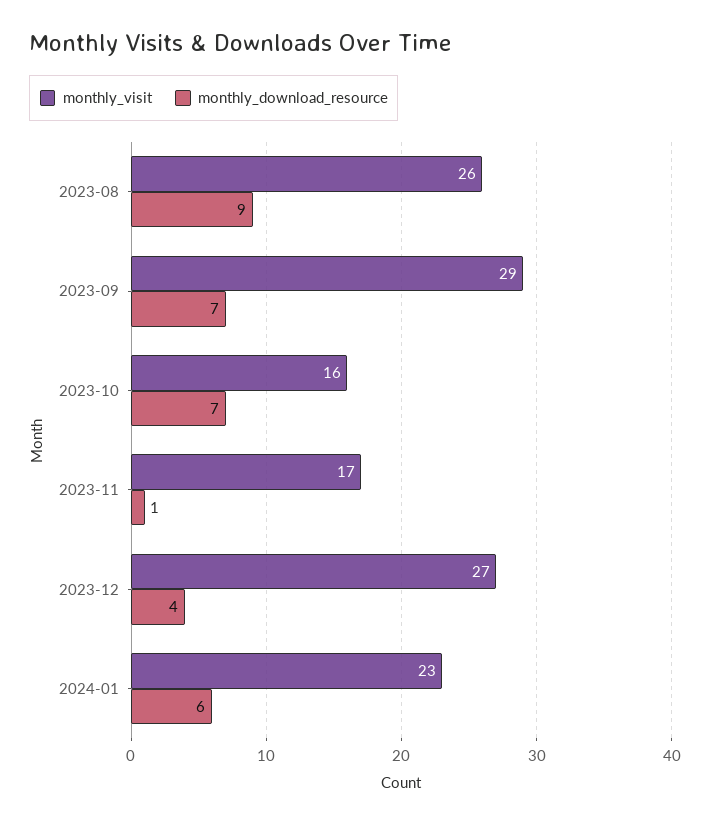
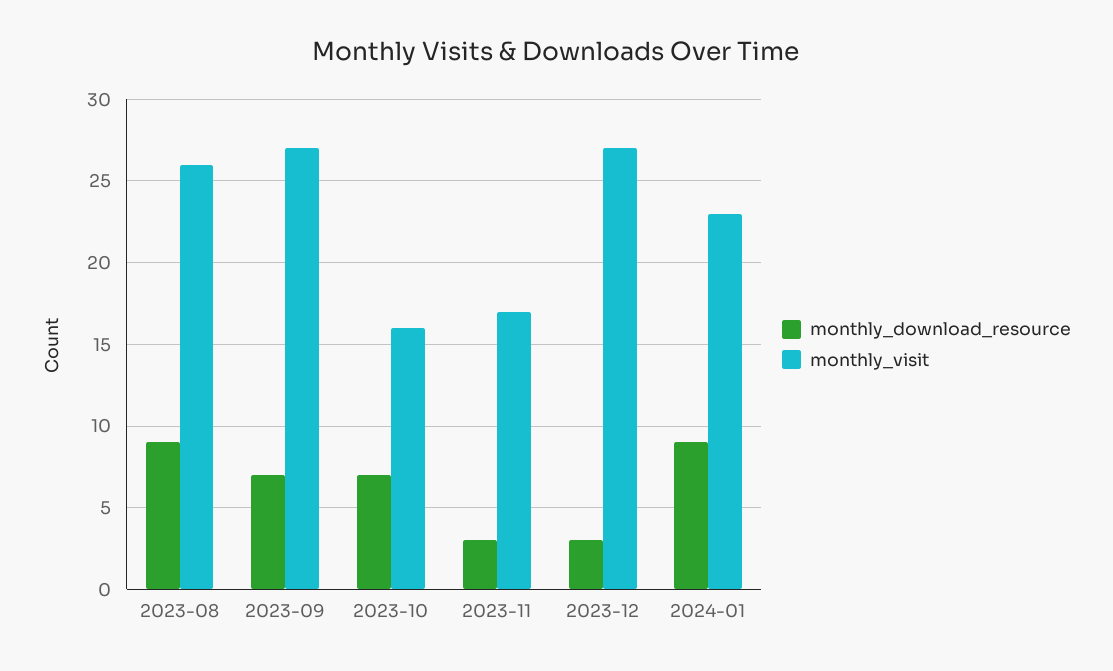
  {
    "monthly_visit": {
      "2023-08": 26,
-     "2023-09": 29,
+     "2023-09": 27,
      "2023-10": 16,
      "2023-11": 17,
      "2023-12": 27,
      "2024-01": 23
    },
    "monthly_download_resource": {
      "2023-08": 9,
      "2023-09": 7,
      "2023-10": 7,
-     "2023-11": 1,
+     "2023-11": 3,
-     "2023-12": 4,
+     "2023-12": 3,
-     "2024-01": 6
+     "2024-01": 9
    }
  }

